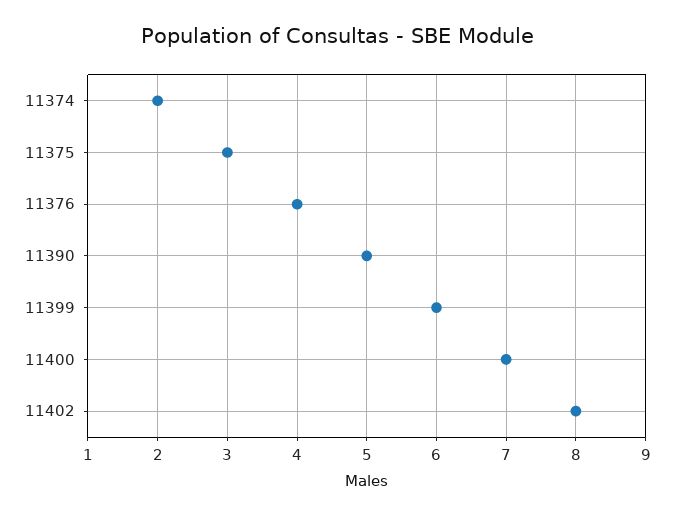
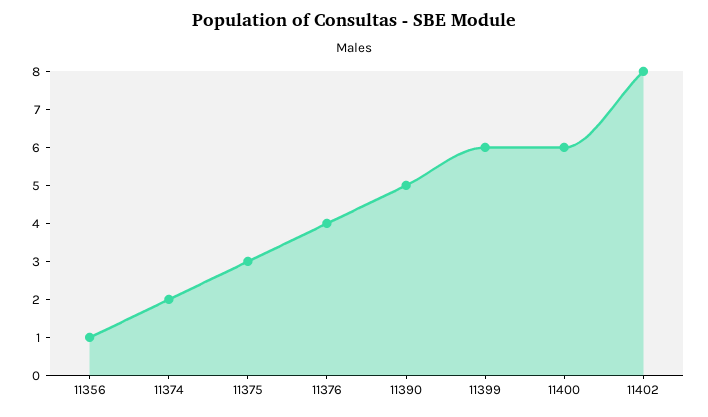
  {
    "11374": 2,
    "11375": 3,
    "11376": 4,
    "11390": 5,
    "11399": 6,
-   "11400": 7,
+   "11400": 6,
-   "11402": 8
+   "11402": 8,
+   "11356": 1
  }

